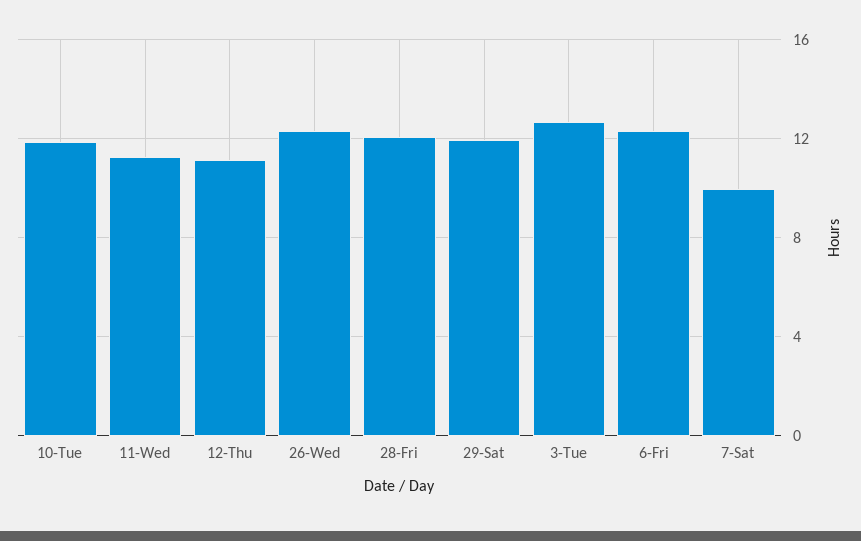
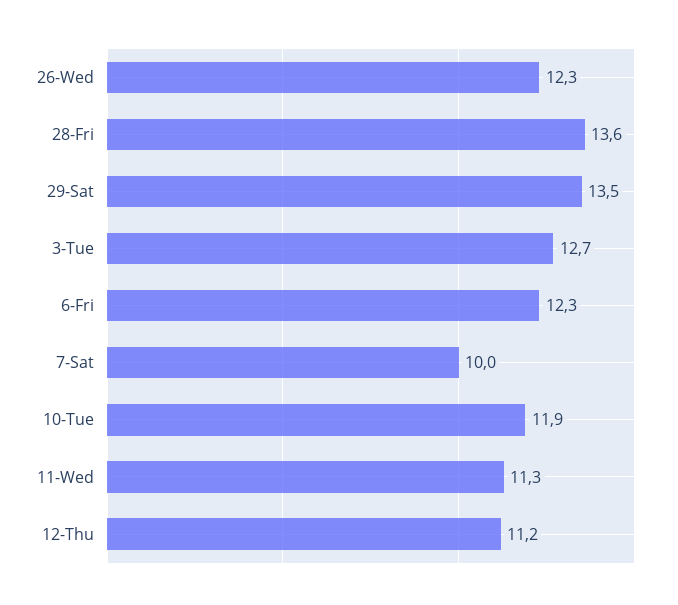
  {
    "10-Tue": 11.9,
    "11-Wed": 11.3,
    "12-Thu": 11.2,
    "26-Wed": 12.3,
-   "28-Fri": 12,
+   "28-Fri": 13.6,
-   "29-Sat": 12,
+   "29-Sat": 13.5,
    "3-Tue": 12.7,
    "6-Fri": 12.3,
    "7-Sat": 10
  }

